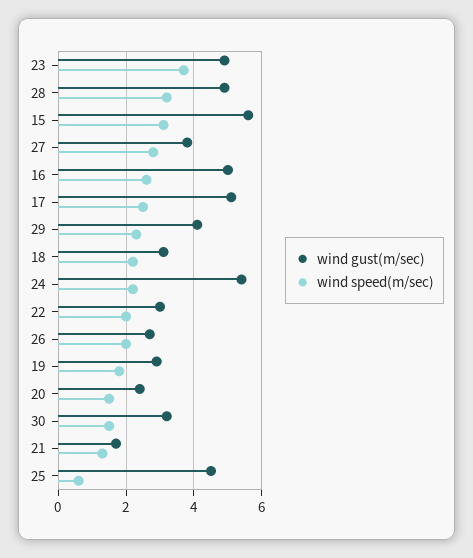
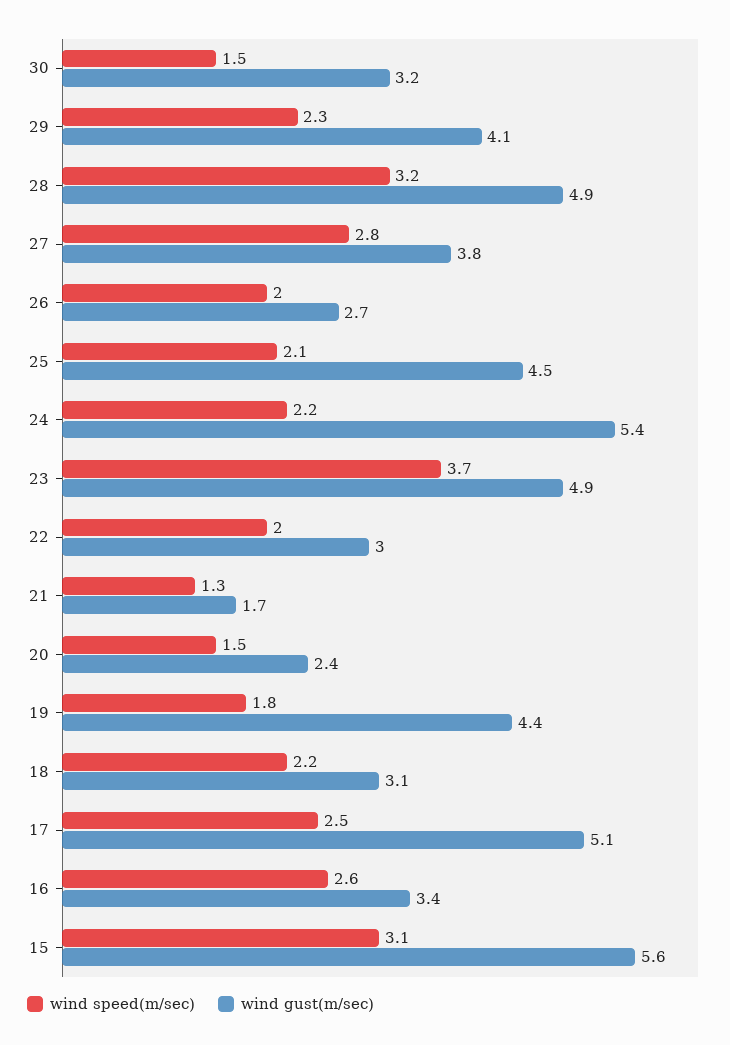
  {
    "wind gust(m/sec)": {
      "23": 4.9,
      "28": 4.9,
      "15": 5.6,
      "27": 3.8,
-     "16": 5,
+     "16": 3.4,
      "17": 5.1,
      "29": 4.1,
      "18": 3.1,
      "24": 5.4,
      "22": 3,
      "26": 2.7,
-     "19": 3,
+     "19": 4.4,
      "20": 2.4,
      "30": 3.2,
      "21": 1.7,
      "25": 4.5
    },
    "wind speed(m/sec)": {
      "23": 3.7,
      "28": 3.2,
      "15": 3.1,
      "27": 2.8,
      "16": 2.6,
      "17": 2.5,
      "29": 2.3,
      "18": 2.2,
      "24": 2.2,
      "22": 2,
      "26": 2,
      "19": 1.8,
      "20": 1.5,
      "30": 1.5,
      "21": 1.3,
-     "25": 0.5
+     "25": 2.1
    }
  }

